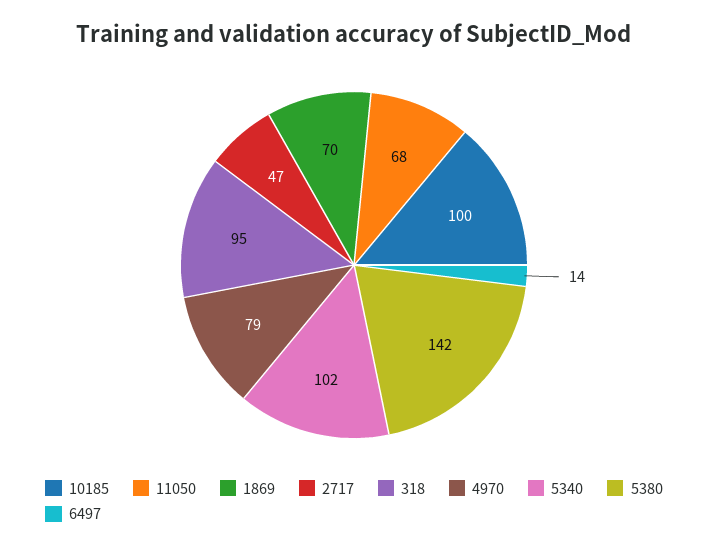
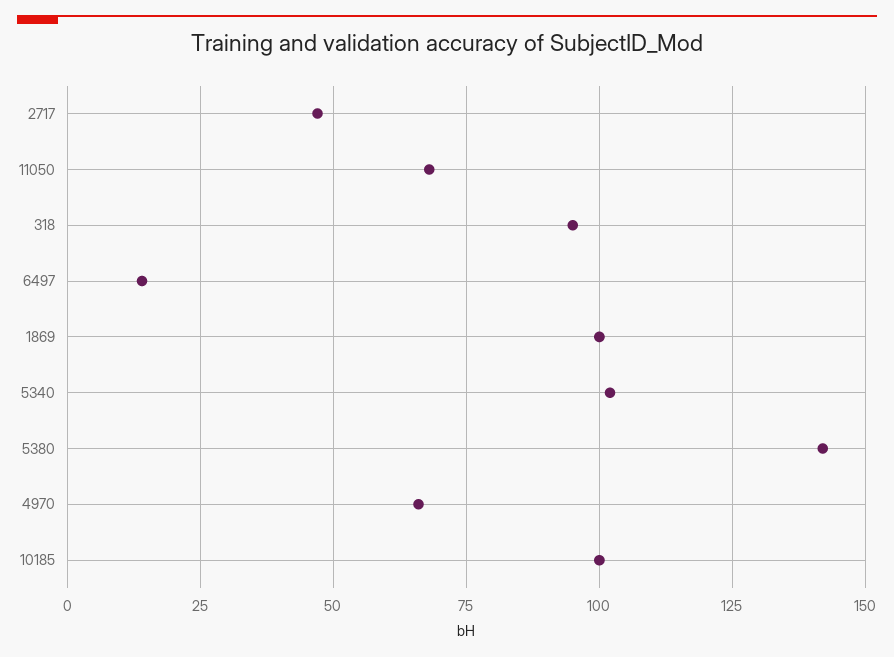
  {
    "10185": 100,
    "11050": 68,
-   "1869": 70,
+   "1869": 100,
    "2717": 47,
    "318": 95,
-   "4970": 79,
+   "4970": 65,
    "5340": 102,
    "5380": 142,
    "6497": 14
  }

